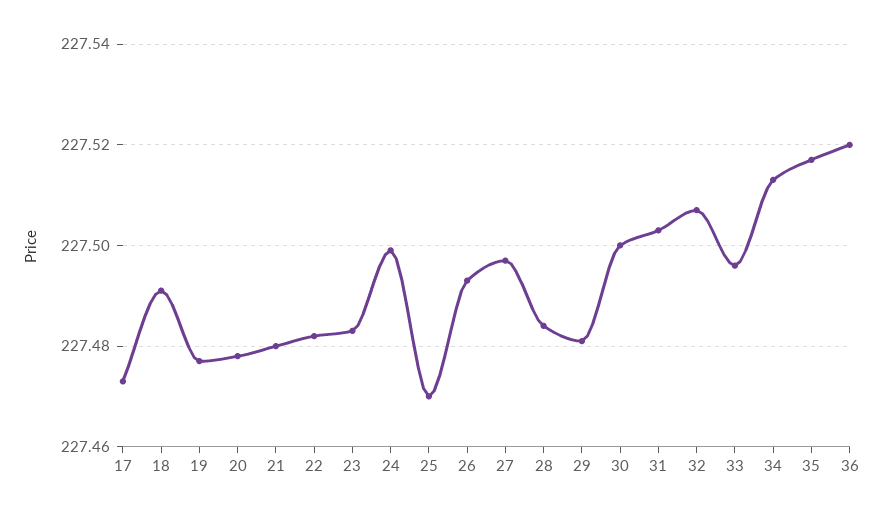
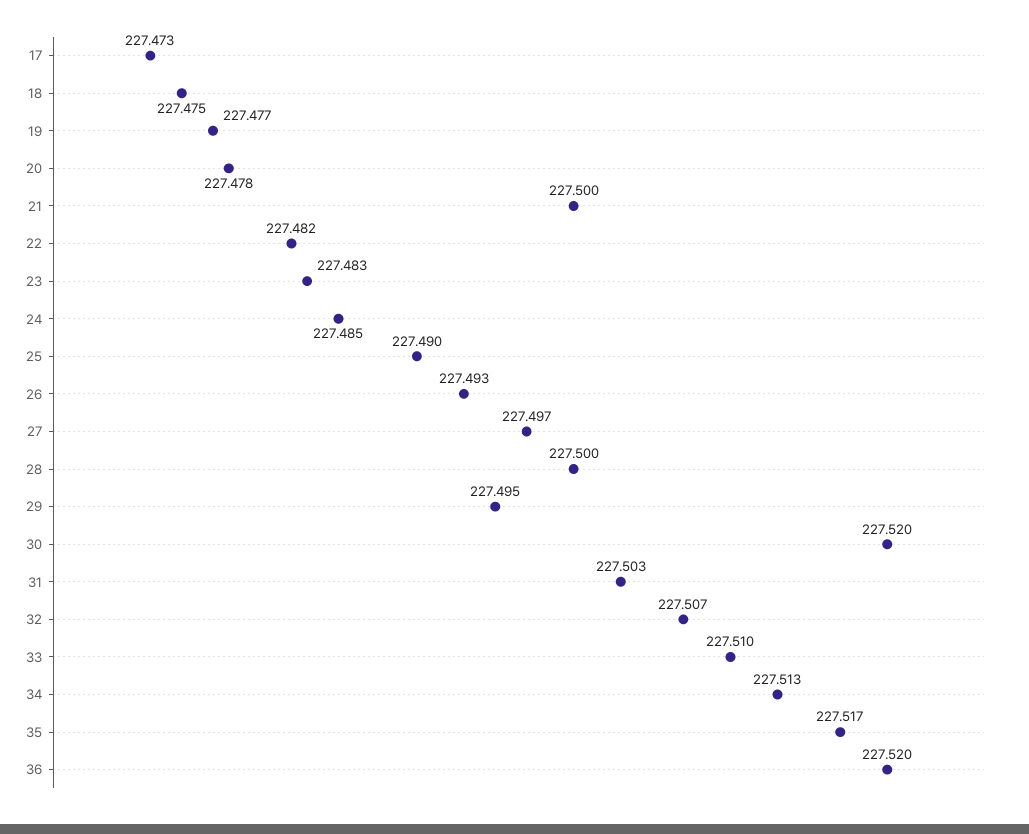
  {
    "17": 227.473,
-   "18": 227.49,
+   "18": 227.475,
    "19": 227.477,
    "20": 227.478,
-   "21": 227.48,
+   "21": 227.5,
    "22": 227.482,
    "23": 227.483,
-   "24": 227.5,
+   "24": 227.485,
-   "25": 227.47,
+   "25": 227.49,
    "26": 227.493,
    "27": 227.497,
-   "28": 227.485,
+   "28": 227.5,
-   "29": 227.48,
+   "29": 227.495,
-   "30": 227.5,
+   "30": 227.52,
    "31": 227.503,
    "32": 227.507,
-   "33": 227.495,
+   "33": 227.51,
    "34": 227.513,
    "35": 227.517,
    "36": 227.52
  }

